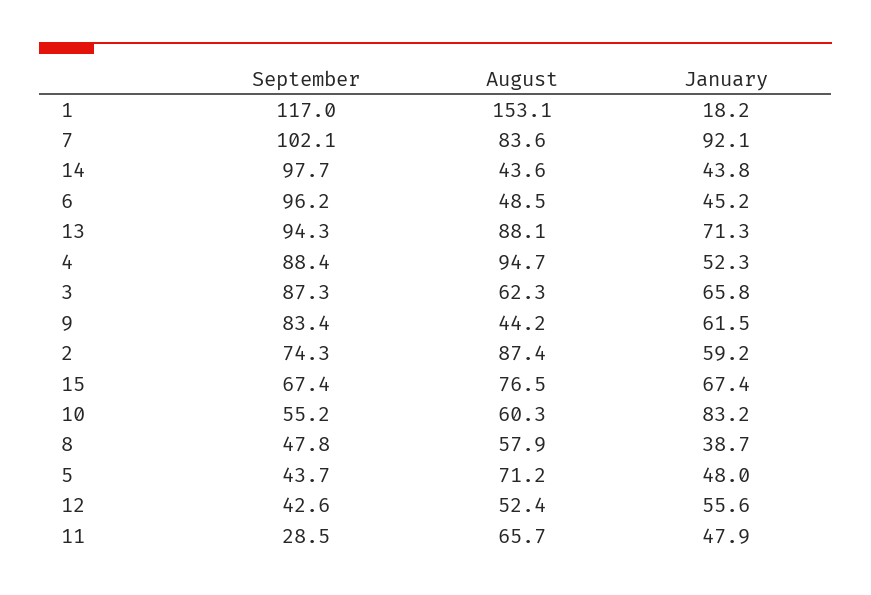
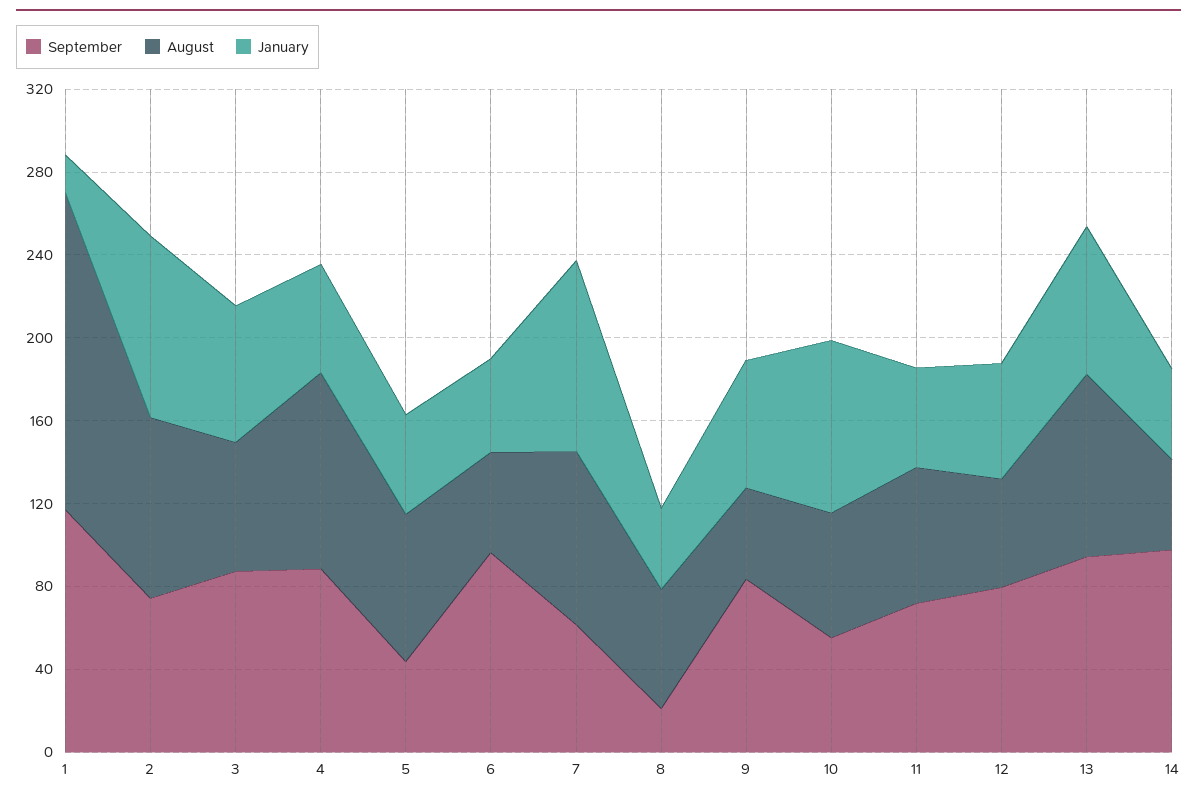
  {
    "September": {
      "1": 117,
-     "7": 102.1,
+     "7": 60,
      "14": 97.7,
      "6": 96.2,
      "13": 94.3,
      "4": 88.4,
      "3": 87.3,
      "9": 83.4,
      "2": 74.3,
-     "15": 67.4,
      "10": 55.2,
-     "8": 47.8,
+     "8": 20,
      "5": 43.7,
-     "12": 42.6,
+     "12": 80,
-     "11": 28.5
+     "11": 70
    },
    "August": {
      "1": 153.1,
      "7": 83.6,
      "14": 43.6,
      "6": 48.5,
      "13": 88.1,
      "4": 94.7,
      "3": 62.3,
      "9": 44.2,
      "2": 87.4,
-     "15": 76.5,
      "10": 60.3,
      "8": 57.9,
      "5": 71.2,
      "12": 52.4,
      "11": 65.7
    },
    "January": {
      "1": 18.2,
      "7": 92.1,
      "14": 43.8,
      "6": 45.2,
      "13": 71.3,
      "4": 52.3,
      "3": 65.8,
      "9": 61.5,
-     "2": 59.2,
+     "2": 90,
-     "15": 67.4,
      "10": 83.2,
      "8": 38.7,
      "5": 48,
      "12": 55.6,
      "11": 47.9
    }
  }

